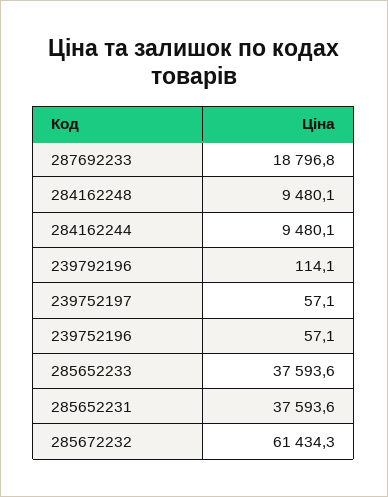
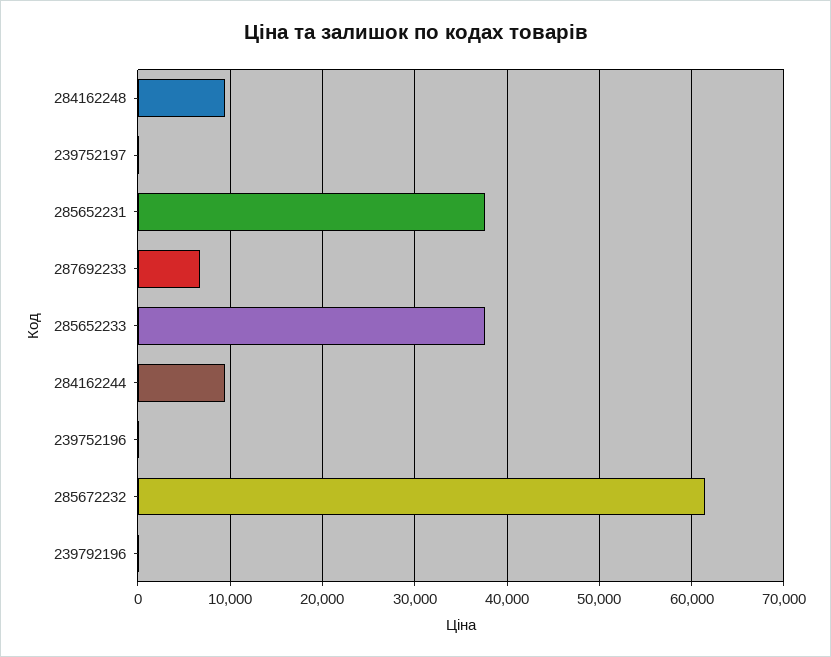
  {
-   "287692233": 18796.8,
+   "287692233": 7000,
    "284162248": 9480.1,
    "284162244": 9480.1,
    "239792196": 114.1,
    "239752197": 57.1,
    "239752196": 57.1,
    "285652233": 37593.6,
    "285652231": 37593.6,
    "285672232": 61434.3
  }

